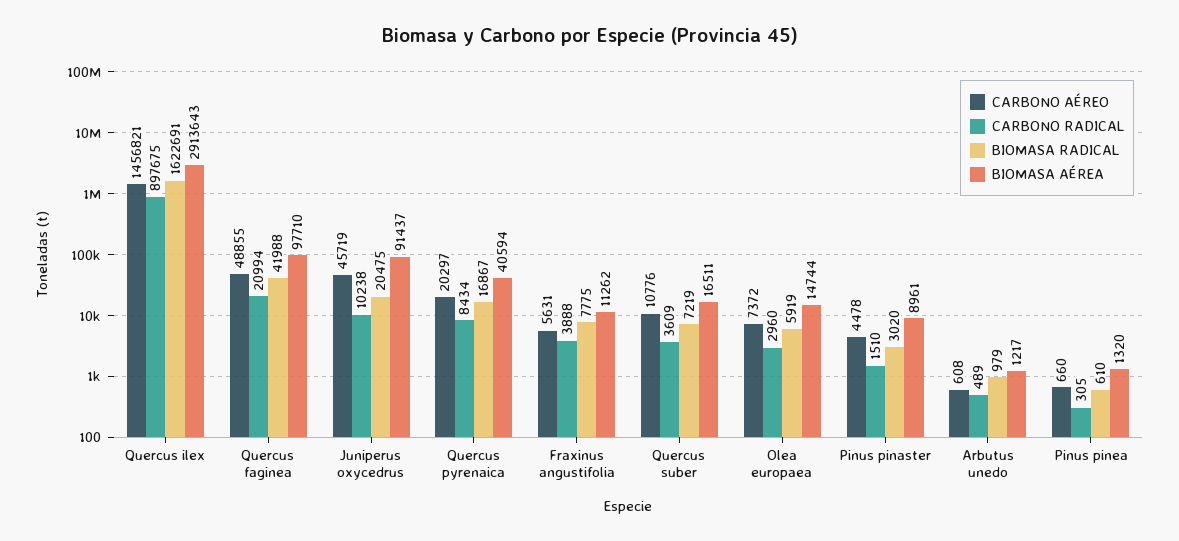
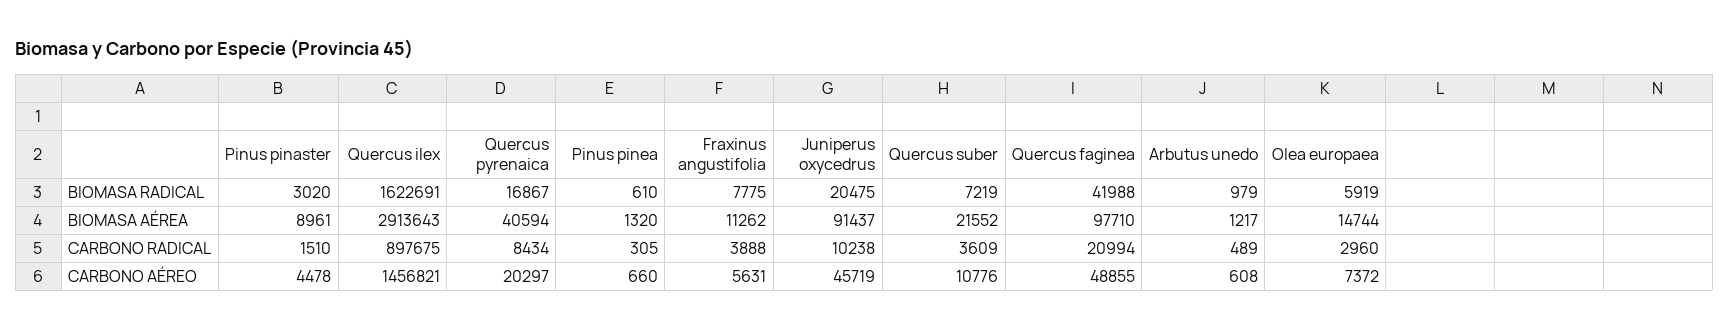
  {
    "CARBONO AÉREO": {
      "Quercus ilex": 1456821,
      "Quercus faginea": 48855,
      "Juniperus oxycedrus": 45719,
      "Quercus pyrenaica": 20297,
      "Fraxinus angustifolia": 5631,
      "Quercus suber": 10776,
      "Olea europaea": 7372,
      "Pinus pinaster": 4478,
      "Arbutus unedo": 608,
      "Pinus pinea": 660
    },
    "CARBONO RADICAL": {
      "Quercus ilex": 897675,
      "Quercus faginea": 20994,
      "Juniperus oxycedrus": 10238,
      "Quercus pyrenaica": 8434,
      "Fraxinus angustifolia": 3888,
      "Quercus suber": 3609,
      "Olea europaea": 2960,
      "Pinus pinaster": 1510,
      "Arbutus unedo": 489,
      "Pinus pinea": 305
    },
    "BIOMASA RADICAL": {
      "Quercus ilex": 1622691,
      "Quercus faginea": 41988,
      "Juniperus oxycedrus": 20475,
      "Quercus pyrenaica": 16867,
      "Fraxinus angustifolia": 7775,
      "Quercus suber": 7219,
      "Olea europaea": 5919,
      "Pinus pinaster": 3020,
      "Arbutus unedo": 979,
      "Pinus pinea": 610
    },
    "BIOMASA AÉREA": {
      "Quercus ilex": 2913643,
      "Quercus faginea": 97710,
      "Juniperus oxycedrus": 91437,
      "Quercus pyrenaica": 40594,
      "Fraxinus angustifolia": 11262,
-     "Quercus suber": 16511,
+     "Quercus suber": 21552,
      "Olea europaea": 14744,
      "Pinus pinaster": 8961,
      "Arbutus unedo": 1217,
      "Pinus pinea": 1320
    }
  }

